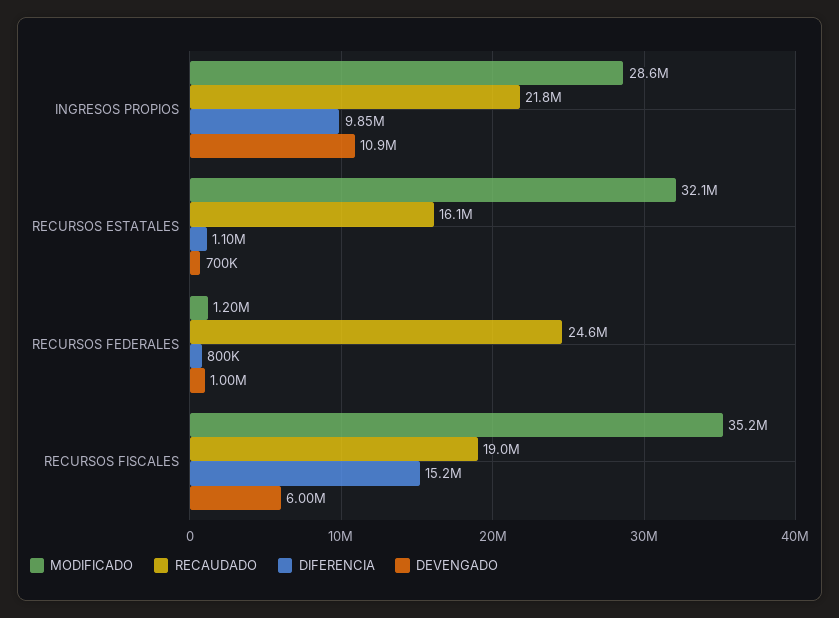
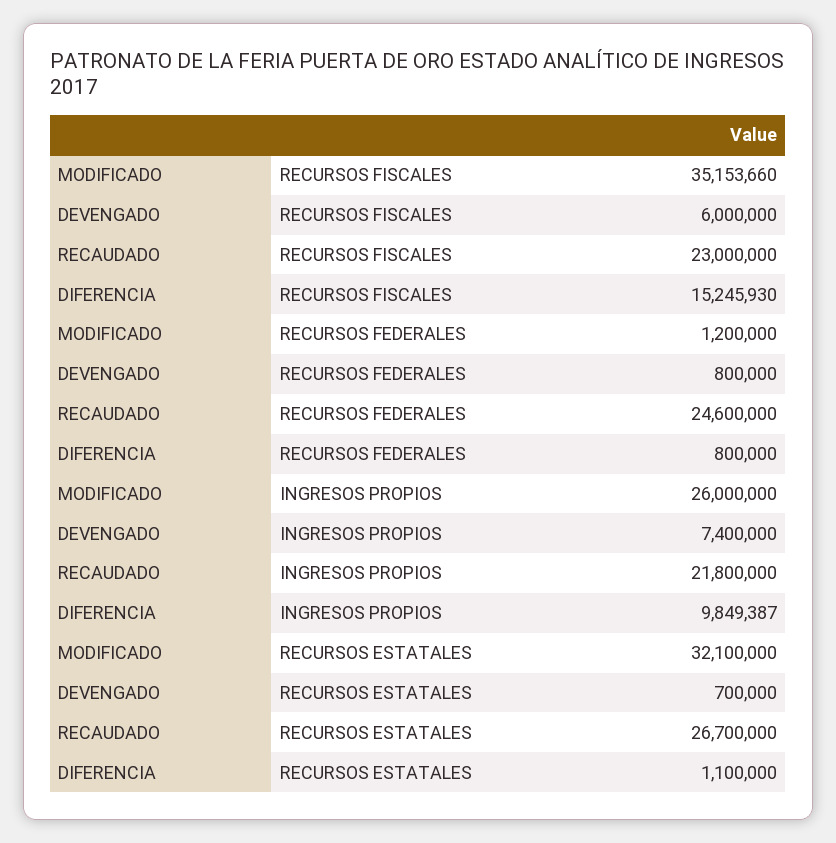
  {
    "MODIFICADO": {
-     "INGRESOS PROPIOS": 28600000,
+     "INGRESOS PROPIOS": 26000000,
      "RECURSOS ESTATALES": 32100000,
      "RECURSOS FEDERALES": 1200000,
      "RECURSOS FISCALES": 35153660
    },
    "RECAUDADO": {
      "INGRESOS PROPIOS": 21800000,
-     "RECURSOS ESTATALES": 16100000,
+     "RECURSOS ESTATALES": 26700000,
      "RECURSOS FEDERALES": 24600000,
-     "RECURSOS FISCALES": 19000000
+     "RECURSOS FISCALES": 23000000
    },
    "DIFERENCIA": {
      "INGRESOS PROPIOS": 9849387,
      "RECURSOS ESTATALES": 1100000,
      "RECURSOS FEDERALES": 800000,
      "RECURSOS FISCALES": 15245930
    },
    "DEVENGADO": {
-     "INGRESOS PROPIOS": 10900000,
+     "INGRESOS PROPIOS": 7400000,
      "RECURSOS ESTATALES": 700000,
-     "RECURSOS FEDERALES": 1000000,
+     "RECURSOS FEDERALES": 800000,
      "RECURSOS FISCALES": 6000000
    }
  }

